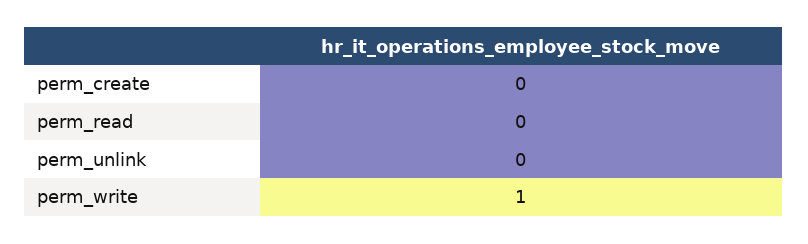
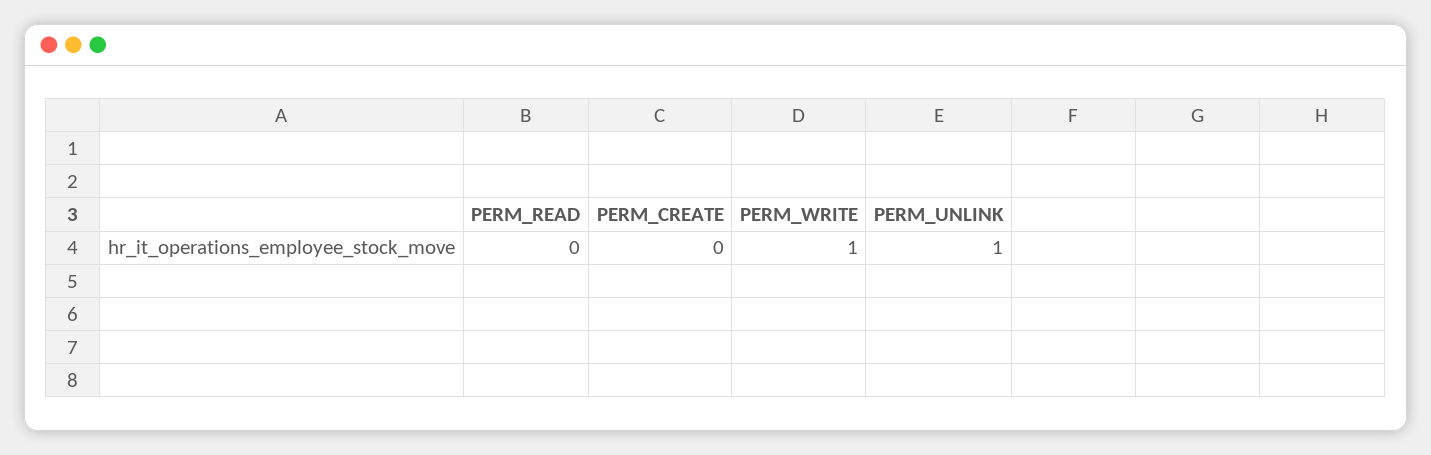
  {
    "perm_create": 0,
    "perm_read": 0,
-   "perm_unlink": 0,
+   "perm_unlink": 1,
    "perm_write": 1
  }

